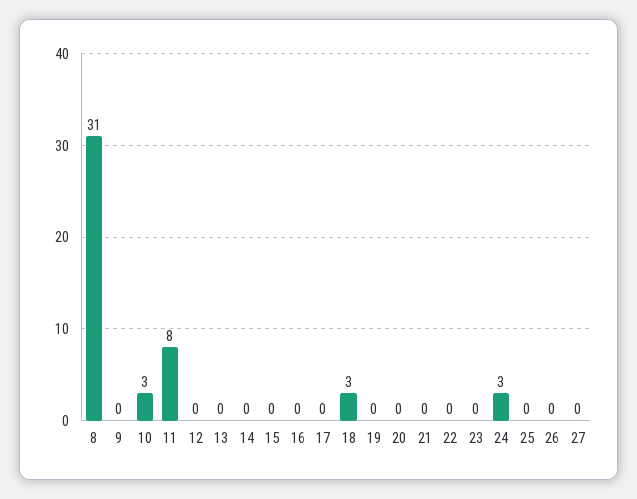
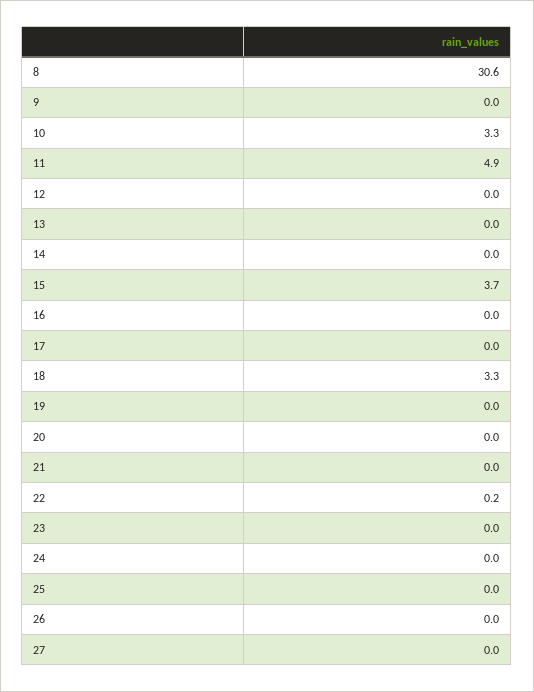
  {
    "8": 30.6,
    "9": 0,
    "10": 3.3,
-   "11": 8,
+   "11": 4.9,
    "12": 0,
    "13": 0,
    "14": 0,
-   "15": 0,
+   "15": 3.7,
    "16": 0,
    "17": 0,
    "18": 3.3,
    "19": 0,
    "20": 0,
    "21": 0,
    "22": 0.2,
    "23": 0,
-   "24": 3,
+   "24": 0,
    "25": 0,
    "26": 0,
    "27": 0
  }

